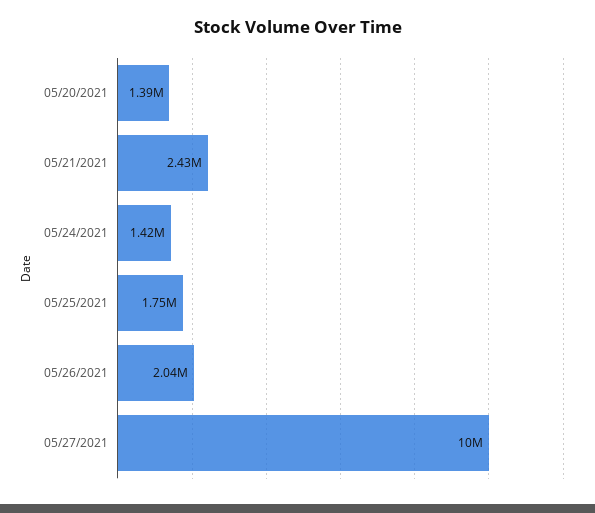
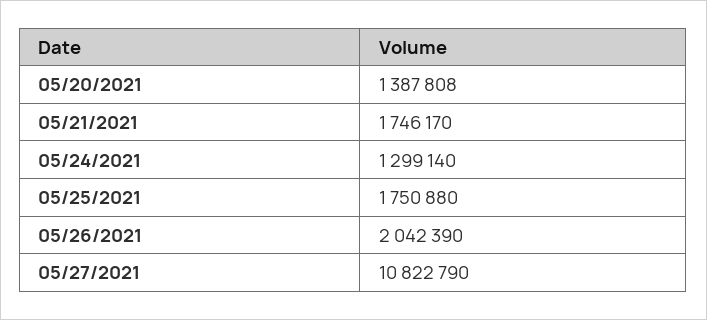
  {
    "05/20/2021": 1387808,
-   "05/21/2021": 2430000,
+   "05/21/2021": 1746170,
-   "05/24/2021": 1420000,
+   "05/24/2021": 1299140,
    "05/25/2021": 1750880,
    "05/26/2021": 2042390,
-   "05/27/2021": 10000000
+   "05/27/2021": 10822790
  }

